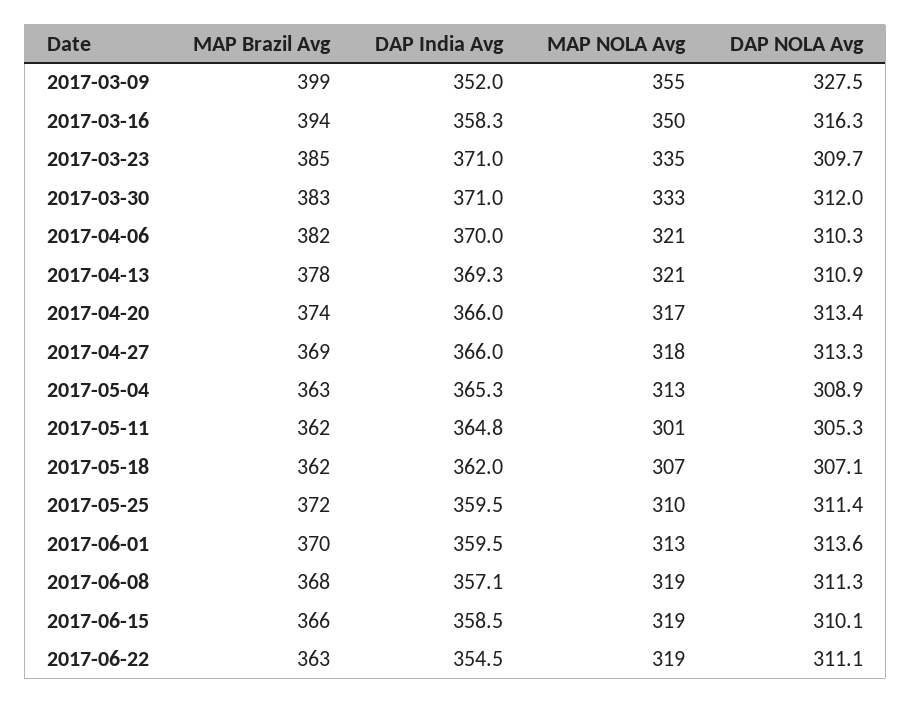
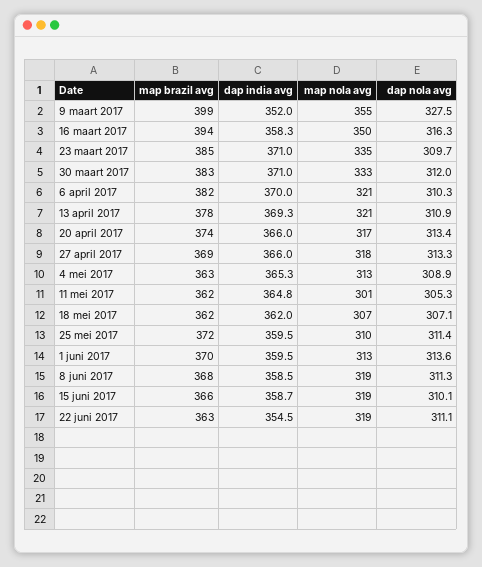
  {
    "MAP Brazil Avg": {
      "2017-03-09": 399,
      "2017-03-16": 394,
      "2017-03-23": 385,
      "2017-03-30": 383,
      "2017-04-06": 382,
      "2017-04-13": 378,
      "2017-04-20": 374,
      "2017-04-27": 369,
      "2017-05-04": 363,
      "2017-05-11": 362,
      "2017-05-18": 362,
      "2017-05-25": 372,
      "2017-06-01": 370,
      "2017-06-08": 368,
      "2017-06-15": 366,
      "2017-06-22": 363
    },
    "DAP India Avg": {
      "2017-03-09": 352,
      "2017-03-16": 358.3,
      "2017-03-23": 371,
      "2017-03-30": 371,
      "2017-04-06": 370,
      "2017-04-13": 369.3,
      "2017-04-20": 366,
      "2017-04-27": 366,
      "2017-05-04": 365.3,
      "2017-05-11": 364.8,
      "2017-05-18": 362,
      "2017-05-25": 359.5,
      "2017-06-01": 359.5,
-     "2017-06-08": 357.1,
+     "2017-06-08": 358.5,
-     "2017-06-15": 358.5,
+     "2017-06-15": 358.7,
      "2017-06-22": 354.5
    },
    "MAP NOLA Avg": {
      "2017-03-09": 355,
      "2017-03-16": 350,
      "2017-03-23": 335,
      "2017-03-30": 333,
      "2017-04-06": 321,
      "2017-04-13": 321,
      "2017-04-20": 317,
      "2017-04-27": 318,
      "2017-05-04": 313,
      "2017-05-11": 301,
      "2017-05-18": 307,
      "2017-05-25": 310,
      "2017-06-01": 313,
      "2017-06-08": 319,
      "2017-06-15": 319,
      "2017-06-22": 319
    },
    "DAP NOLA Avg": {
      "2017-03-09": 327.5,
      "2017-03-16": 316.3,
      "2017-03-23": 309.7,
      "2017-03-30": 312,
      "2017-04-06": 310.3,
      "2017-04-13": 310.9,
      "2017-04-20": 313.4,
      "2017-04-27": 313.3,
      "2017-05-04": 308.9,
      "2017-05-11": 305.3,
      "2017-05-18": 307.1,
      "2017-05-25": 311.4,
      "2017-06-01": 313.6,
      "2017-06-08": 311.3,
      "2017-06-15": 310.1,
      "2017-06-22": 311.1
    }
  }

